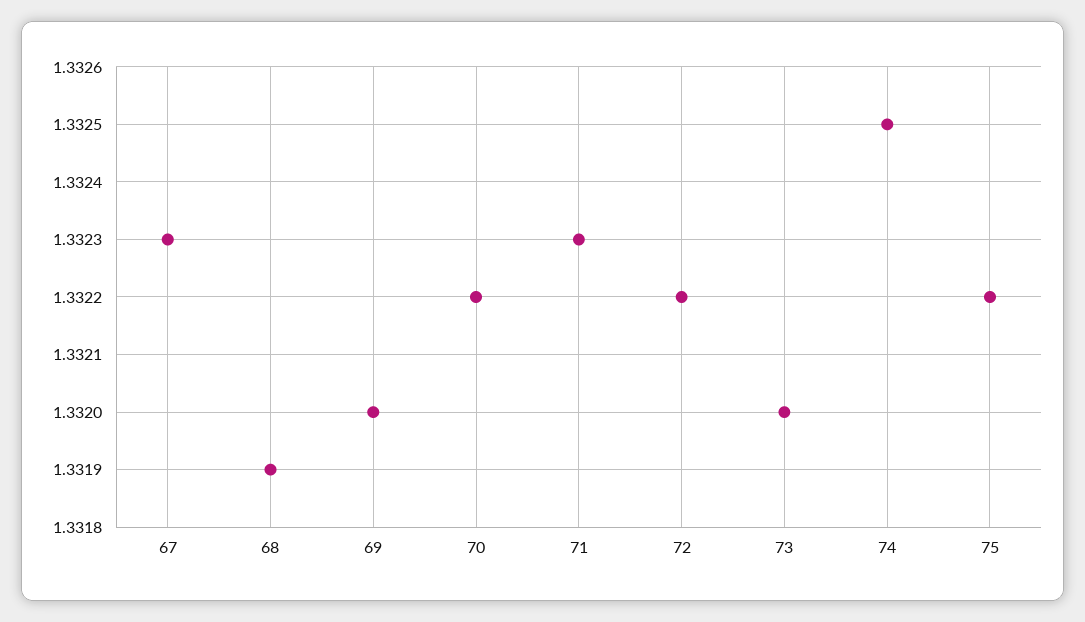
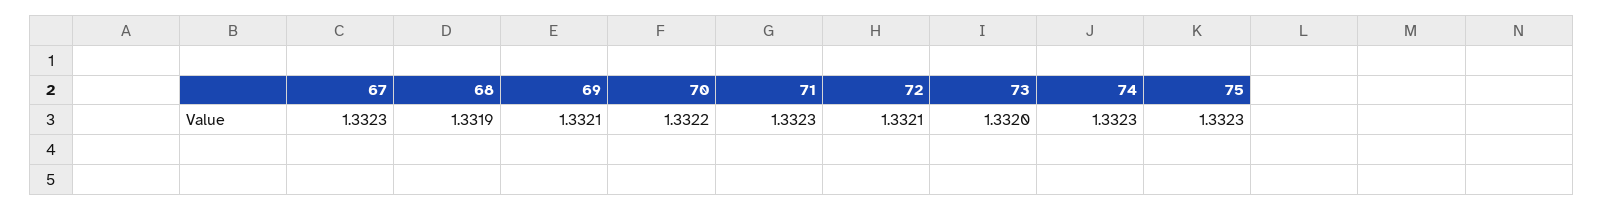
  {
    "67": 1.3323,
    "68": 1.3319,
-   "69": 1.332,
+   "69": 1.3321,
    "70": 1.3322,
    "71": 1.3323,
-   "72": 1.3322,
+   "72": 1.3321,
    "73": 1.332,
-   "74": 1.3325,
+   "74": 1.3323,
-   "75": 1.3322
+   "75": 1.3323
  }

